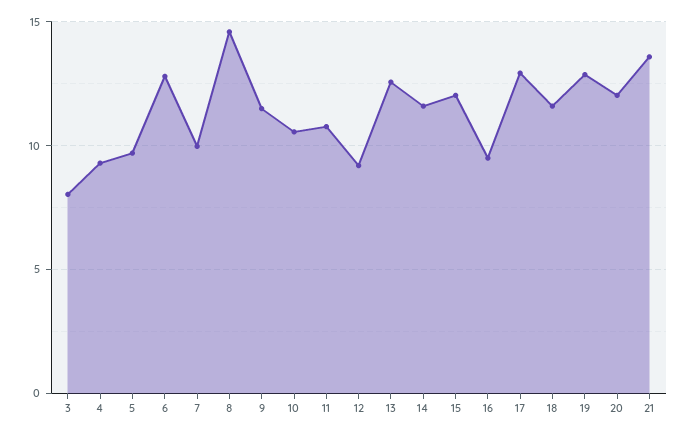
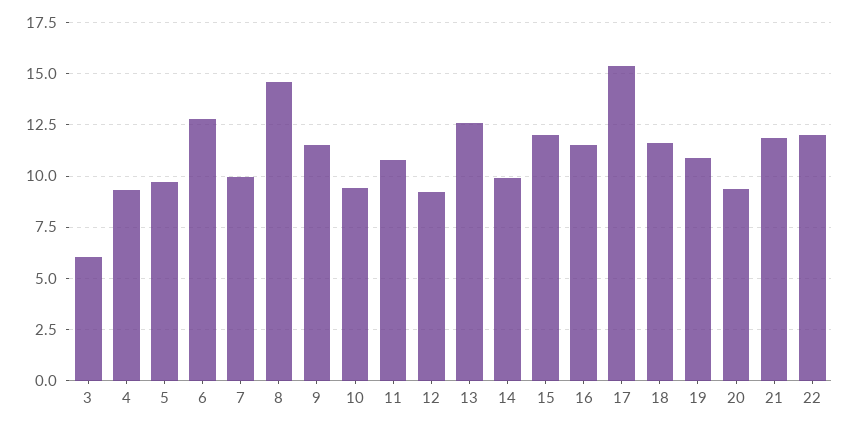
  {
-   "3": 8,
+   "3": 6,
    "4": 9.5,
    "5": 9.5,
    "6": 13,
    "7": 10,
    "8": 14.5,
    "9": 11.5,
-   "10": 10.5,
+   "10": 9.5,
    "11": 11,
    "12": 9,
    "13": 12.5,
-   "14": 11.5,
+   "14": 10,
    "15": 12,
-   "16": 9.5,
+   "16": 11.5,
-   "17": 13,
+   "17": 15.5,
    "18": 11.5,
-   "19": 13,
+   "19": 11,
-   "20": 12,
+   "20": 9.5,
-   "21": 13.5
+   "21": 12,
+   "22": 12
  }

